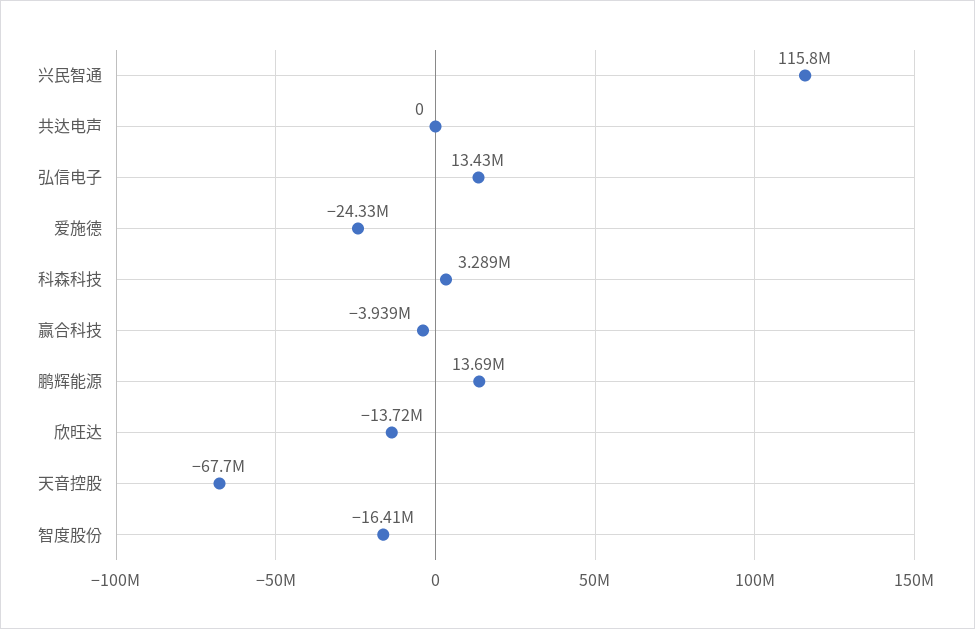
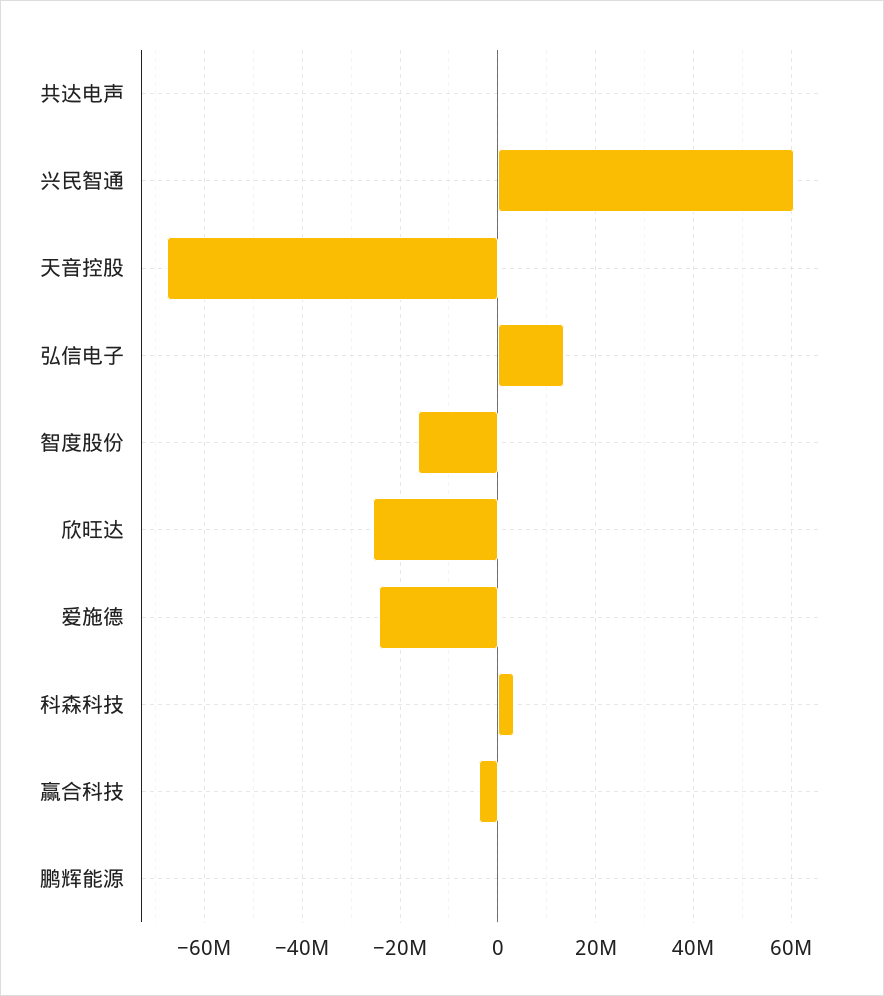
  {
-   "兴民智通": 115800000,
+   "兴民智通": 60000000,
    "共达电声": 0,
    "弘信电子": 13430000,
    "爱施德": -24330000,
    "科森科技": 3289000,
    "赢合科技": -3939000,
-   "鹏辉能源": 13690000,
+   "鹏辉能源": 0,
-   "欣旺达": -13720000,
+   "欣旺达": -26000000,
    "天音控股": -67700000,
    "智度股份": -16410000
  }

